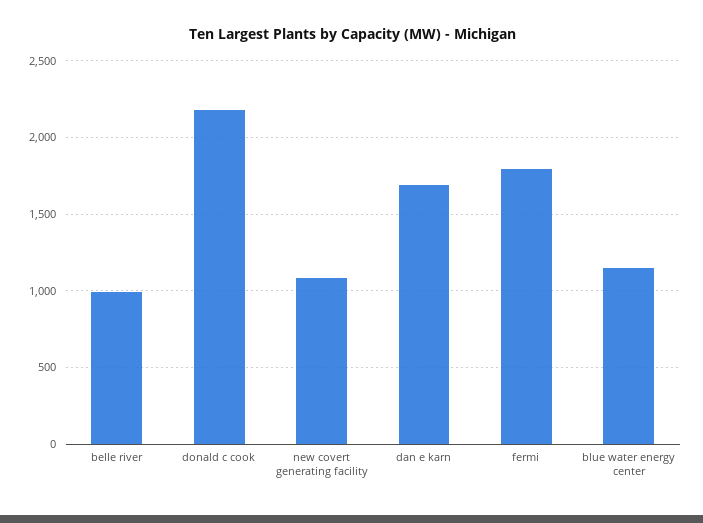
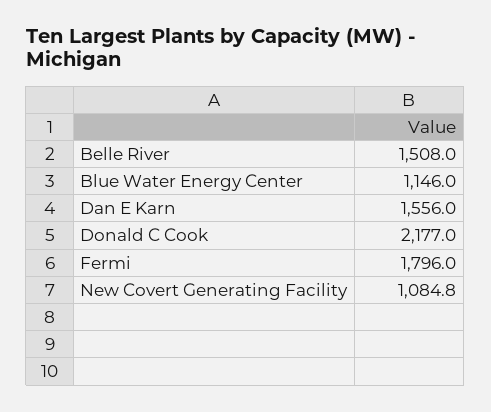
  {
-   "belle river": 1000,
+   "belle river": 1508,
    "donald c cook": 2177,
    "new covert generating facility": 1084.8,
-   "dan e karn": 1700,
+   "dan e karn": 1556,
    "fermi": 1796,
    "blue water energy center": 1146
  }

